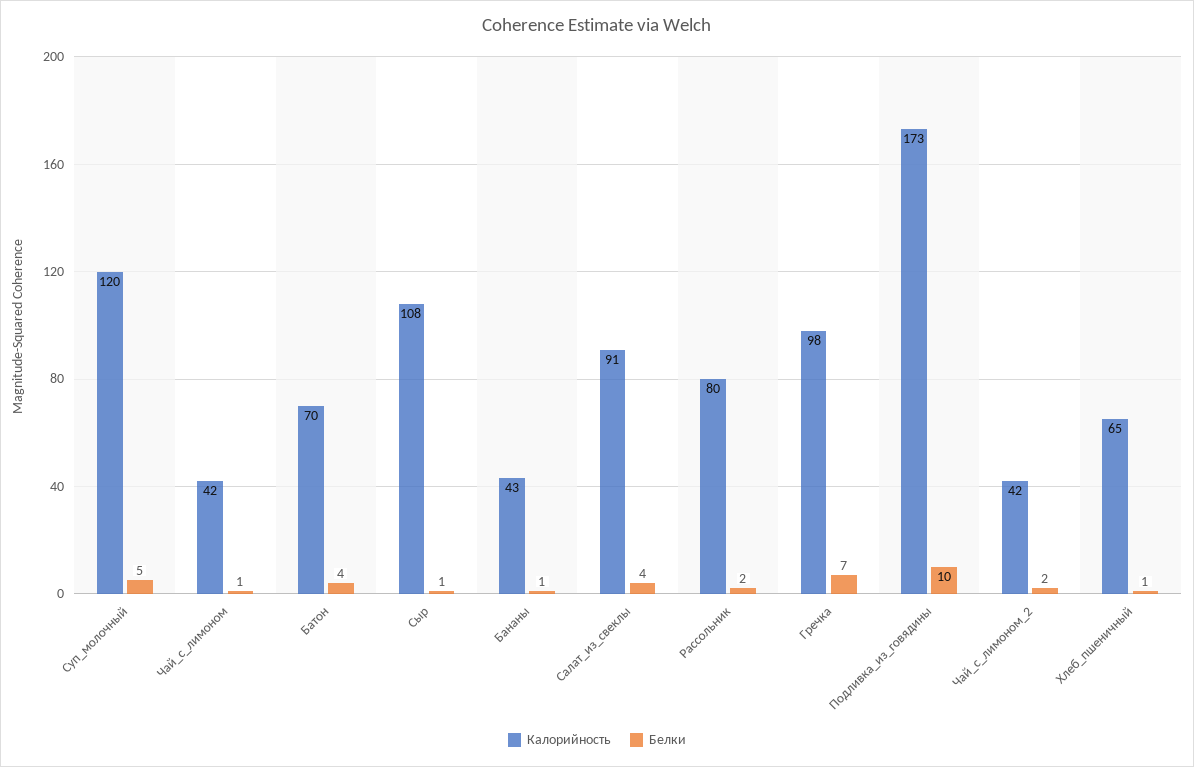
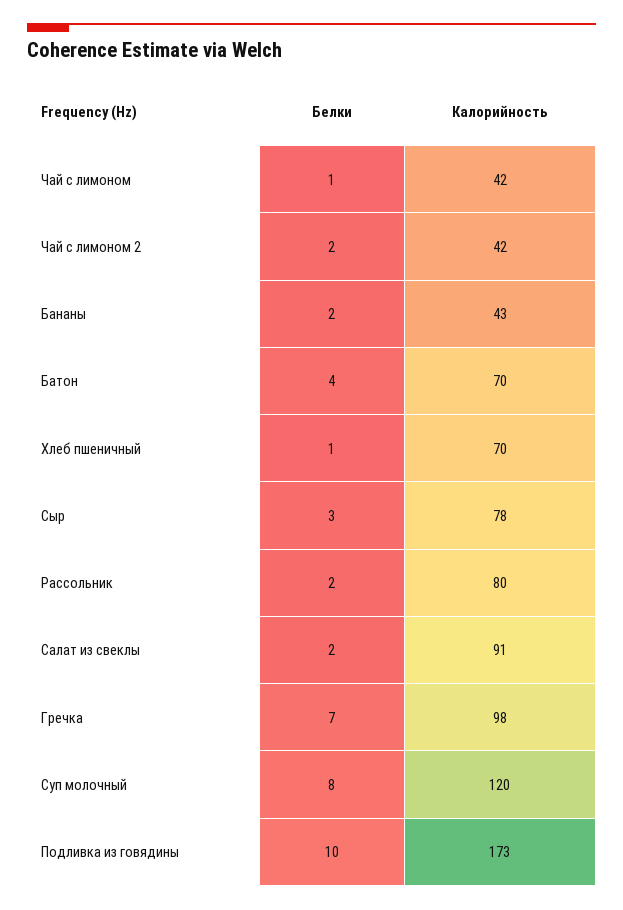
  {
    "Калорийность": {
      "Суп_молочный": 120,
      "Чай_с_лимоном": 42,
      "Батон": 70,
-     "Сыр": 108,
+     "Сыр": 78,
      "Бананы": 43,
      "Салат_из_свеклы": 91,
      "Рассольник": 80,
      "Гречка": 98,
      "Подливка_из_говядины": 173,
      "Чай_с_лимоном_2": 42,
-     "Хлеб_пшеничный": 65
+     "Хлеб_пшеничный": 70
    },
    "Белки": {
-     "Суп_молочный": 5,
+     "Суп_молочный": 8,
      "Чай_с_лимоном": 1,
      "Батон": 4,
-     "Сыр": 1,
+     "Сыр": 3,
-     "Бананы": 1,
+     "Бананы": 2,
-     "Салат_из_свеклы": 4,
+     "Салат_из_свеклы": 2,
      "Рассольник": 2,
      "Гречка": 7,
      "Подливка_из_говядины": 10,
      "Чай_с_лимоном_2": 2,
      "Хлеб_пшеничный": 1
    }
  }

